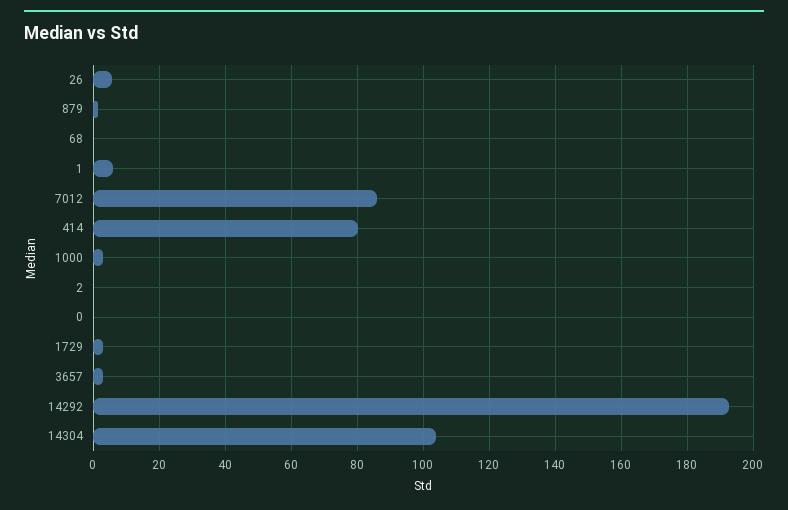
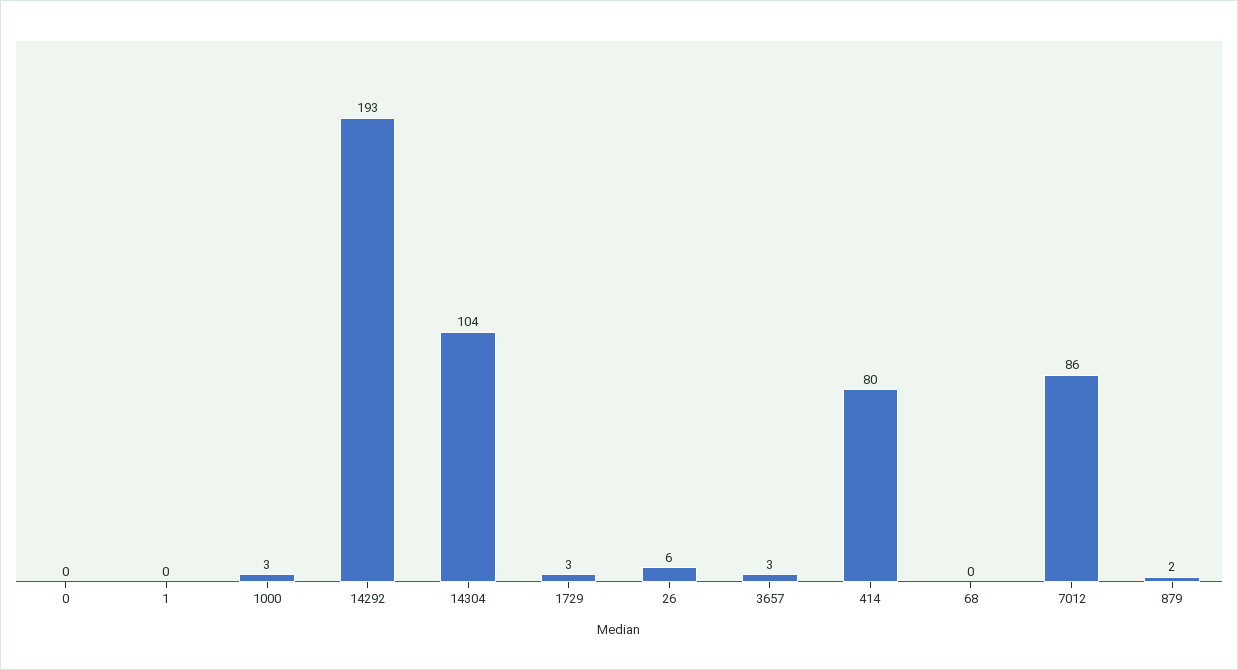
  {
    "26": 6,
    "879": 2,
    "68": 0,
-   "1": 6,
+   "1": 0,
    "7012": 86,
    "414": 80,
    "1000": 3,
-   "2": 0,
    "0": 0,
    "1729": 3,
    "3657": 3,
    "14292": 193,
    "14304": 104
  }

